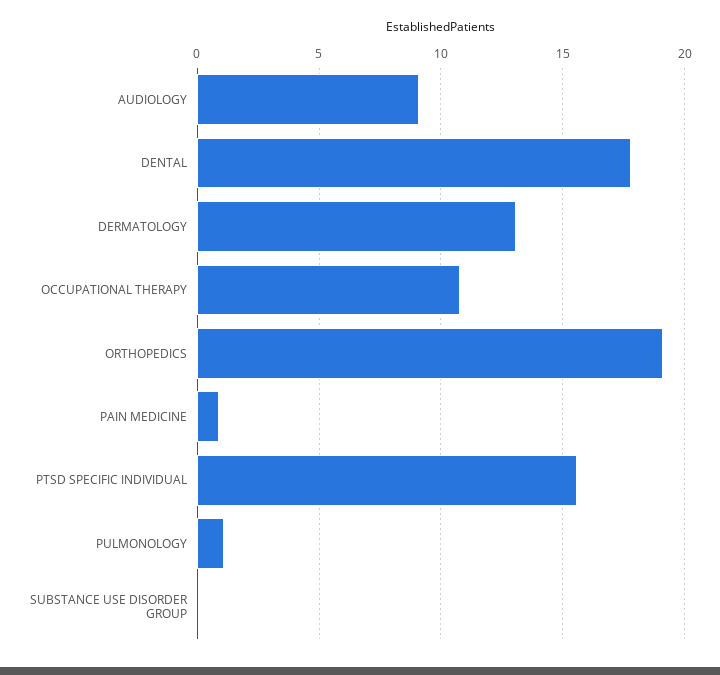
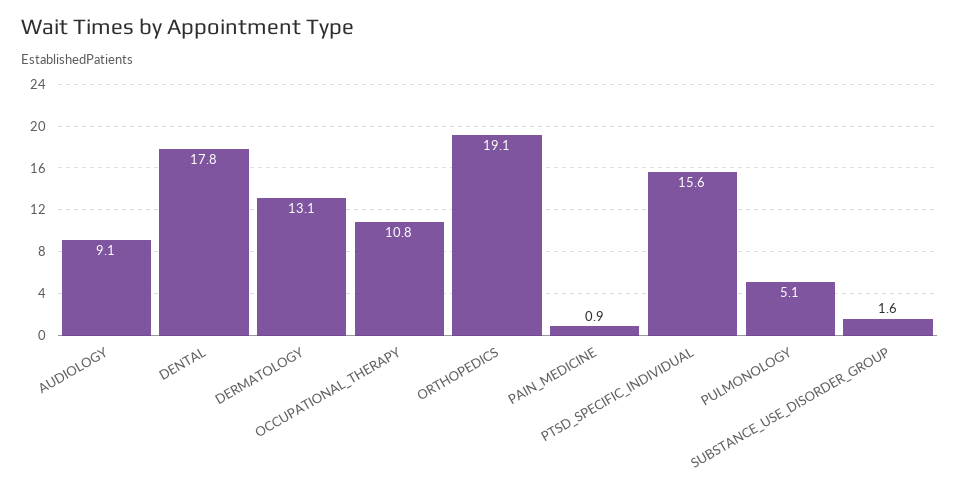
  {
    "AUDIOLOGY": 9.1,
    "DENTAL": 17.8,
    "DERMATOLOGY": 13.1,
    "OCCUPATIONAL THERAPY": 10.8,
    "ORTHOPEDICS": 19.1,
    "PAIN MEDICINE": 0.9,
    "PTSD SPECIFIC INDIVIDUAL": 15.6,
-   "PULMONOLOGY": 1,
+   "PULMONOLOGY": 5.1,
-   "SUBSTANCE USE DISORDER GROUP": 0
+   "SUBSTANCE USE DISORDER GROUP": 1.6
  }

